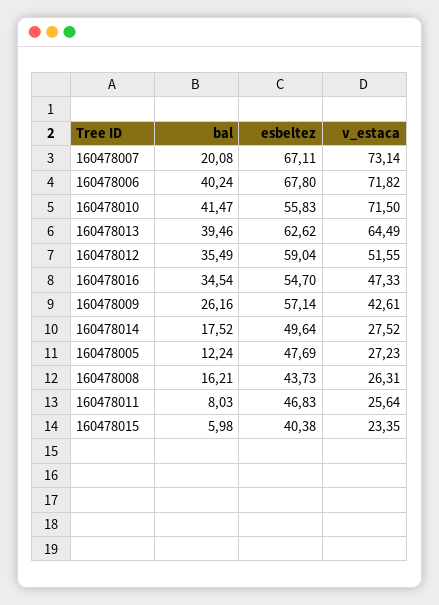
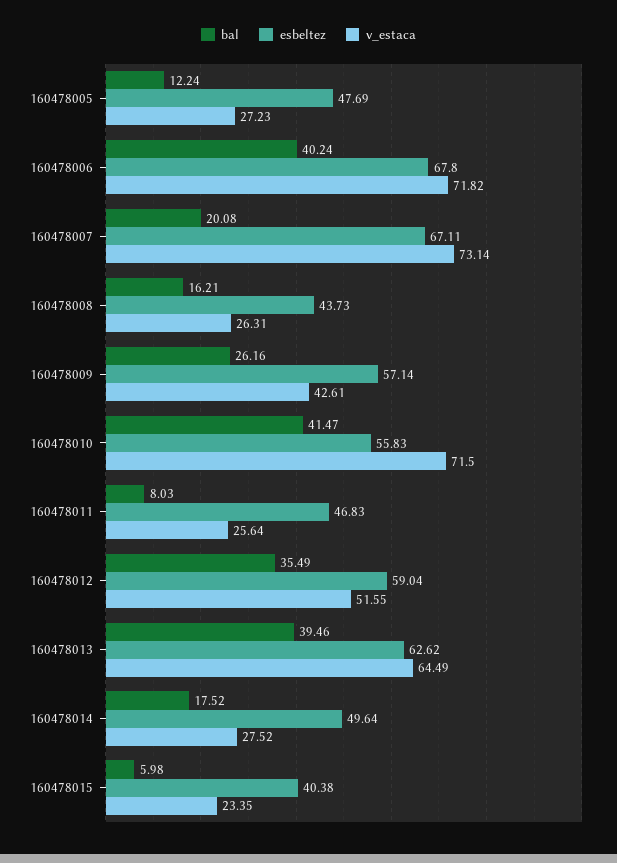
  {
    "bal": {
      "160478007": 20.08,
      "160478006": 40.24,
      "160478010": 41.47,
      "160478013": 39.46,
      "160478012": 35.49,
-     "160478016": 34.54,
      "160478009": 26.16,
      "160478014": 17.52,
      "160478005": 12.24,
      "160478008": 16.21,
      "160478011": 8.03,
      "160478015": 5.98
    },
    "esbeltez": {
      "160478007": 67.11,
      "160478006": 67.8,
      "160478010": 55.83,
      "160478013": 62.62,
      "160478012": 59.04,
-     "160478016": 54.7,
      "160478009": 57.14,
      "160478014": 49.64,
      "160478005": 47.69,
      "160478008": 43.73,
      "160478011": 46.83,
      "160478015": 40.38
    },
    "v_estaca": {
      "160478007": 73.14,
      "160478006": 71.82,
      "160478010": 71.5,
      "160478013": 64.49,
      "160478012": 51.55,
-     "160478016": 47.33,
      "160478009": 42.61,
      "160478014": 27.52,
      "160478005": 27.23,
      "160478008": 26.31,
      "160478011": 25.64,
      "160478015": 23.35
    }
  }

